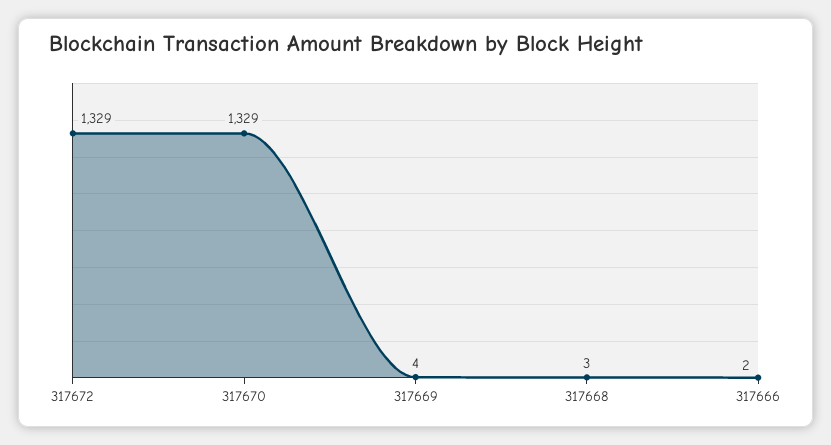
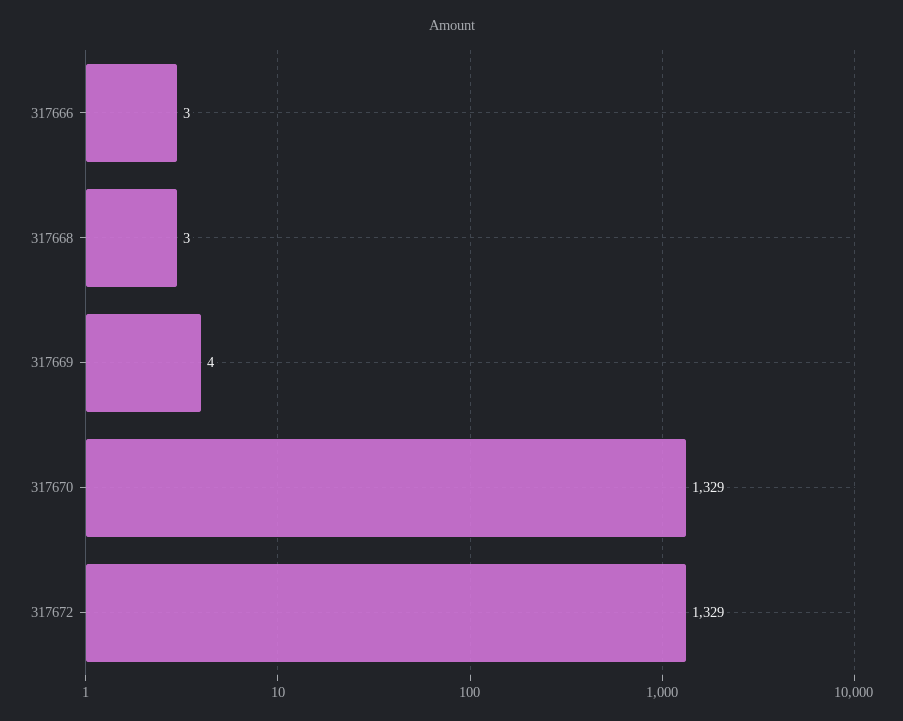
  {
    "317672": 1329,
    "317670": 1329,
    "317669": 4,
    "317668": 3,
-   "317666": 2
+   "317666": 3
  }

